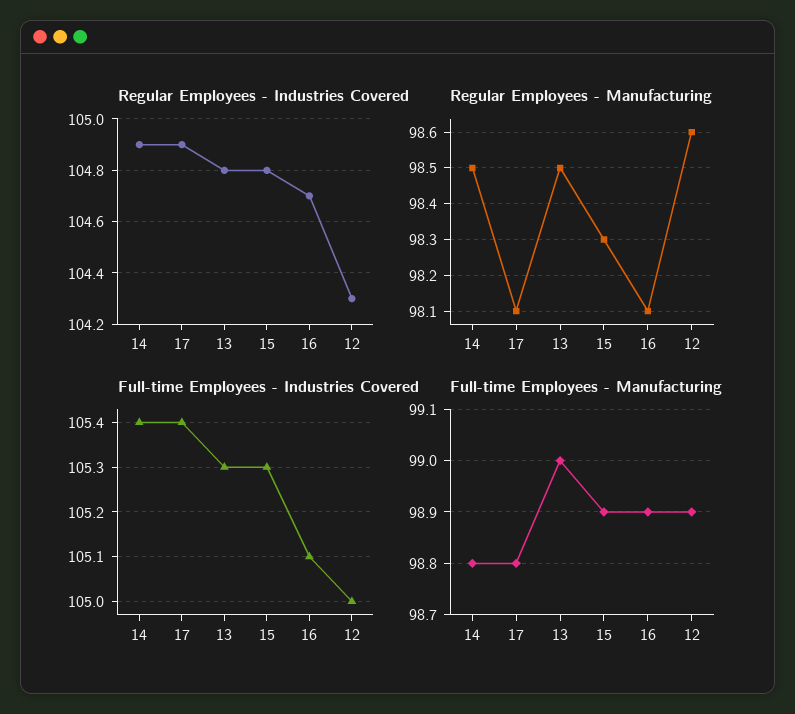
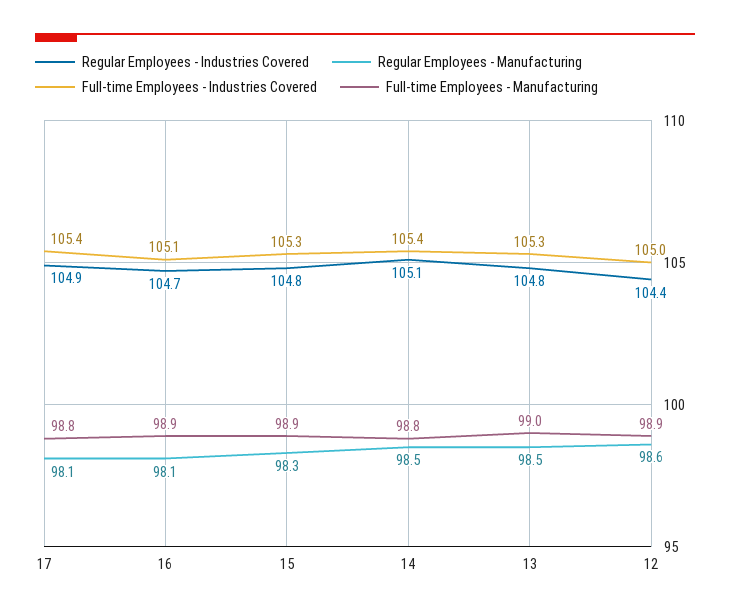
  {
    "Regular Employees - Industries Covered": {
-     "14": 104.9,
+     "14": 105.1,
      "17": 104.9,
      "13": 104.8,
      "15": 104.8,
      "16": 104.7,
-     "12": 104.3
+     "12": 104.4
    },
    "Regular Employees - Manufacturing": {
      "14": 98.5,
      "17": 98.1,
      "13": 98.5,
      "15": 98.3,
      "16": 98.1,
      "12": 98.6
    },
    "Full-time Employees - Industries Covered": {
      "14": 105.4,
      "17": 105.4,
      "13": 105.3,
      "15": 105.3,
      "16": 105.1,
      "12": 105
    },
    "Full-time Employees - Manufacturing": {
      "14": 98.8,
      "17": 98.8,
      "13": 99,
      "15": 98.9,
      "16": 98.9,
      "12": 98.9
    }
  }

